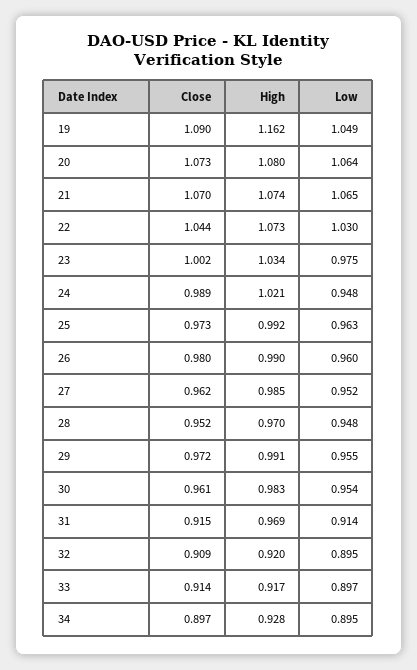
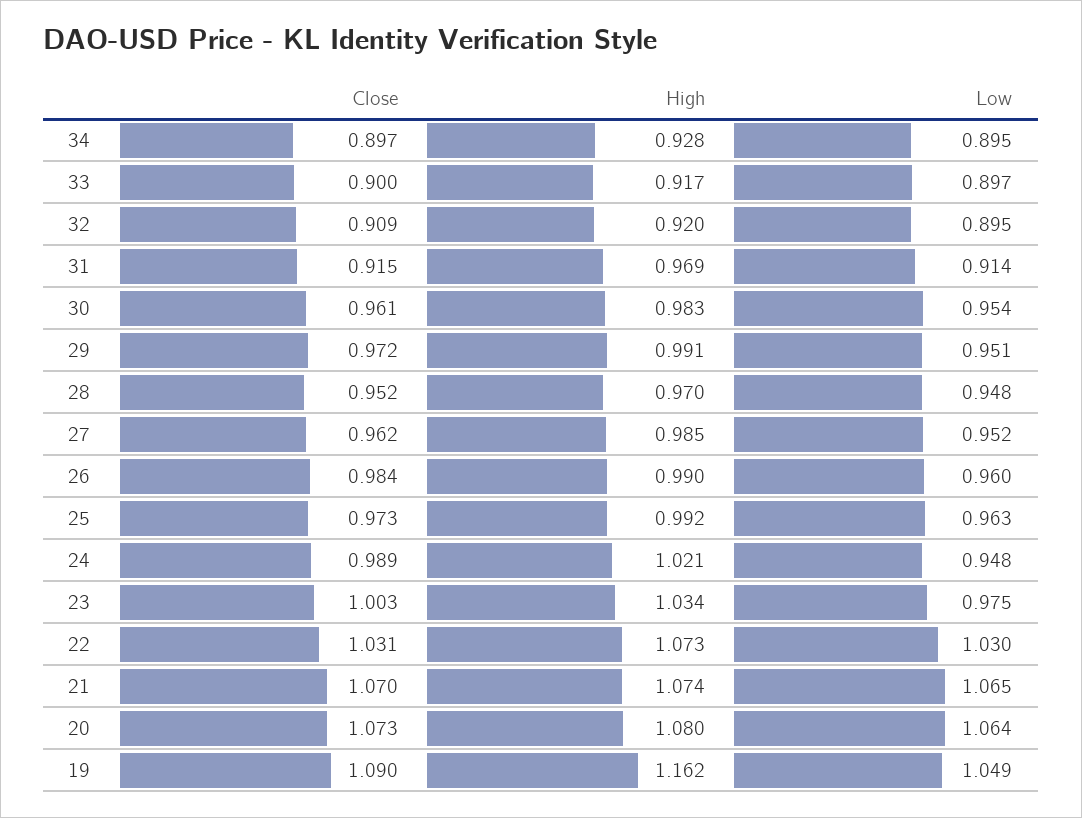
  {
    "Close": {
      "19": 1.09,
      "20": 1.073,
      "21": 1.07,
-     "22": 1.044,
+     "22": 1.031,
-     "23": 1.002,
+     "23": 1.003,
      "24": 0.989,
      "25": 0.973,
-     "26": 0.98,
+     "26": 0.984,
      "27": 0.962,
      "28": 0.952,
      "29": 0.972,
      "30": 0.961,
      "31": 0.915,
      "32": 0.909,
-     "33": 0.914,
+     "33": 0.9,
      "34": 0.897
    },
    "High": {
      "19": 1.162,
      "20": 1.08,
      "21": 1.074,
      "22": 1.073,
      "23": 1.034,
      "24": 1.021,
      "25": 0.992,
      "26": 0.99,
      "27": 0.985,
      "28": 0.97,
      "29": 0.991,
      "30": 0.983,
      "31": 0.969,
      "32": 0.92,
      "33": 0.917,
      "34": 0.928
    },
    "Low": {
      "19": 1.049,
      "20": 1.064,
      "21": 1.065,
      "22": 1.03,
      "23": 0.975,
      "24": 0.948,
      "25": 0.963,
      "26": 0.96,
      "27": 0.952,
      "28": 0.948,
-     "29": 0.955,
+     "29": 0.951,
      "30": 0.954,
      "31": 0.914,
      "32": 0.895,
      "33": 0.897,
      "34": 0.895
    }
  }

